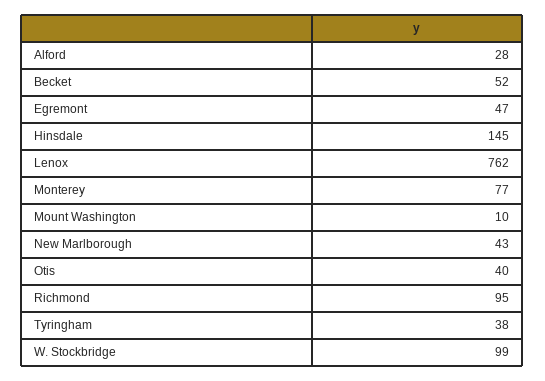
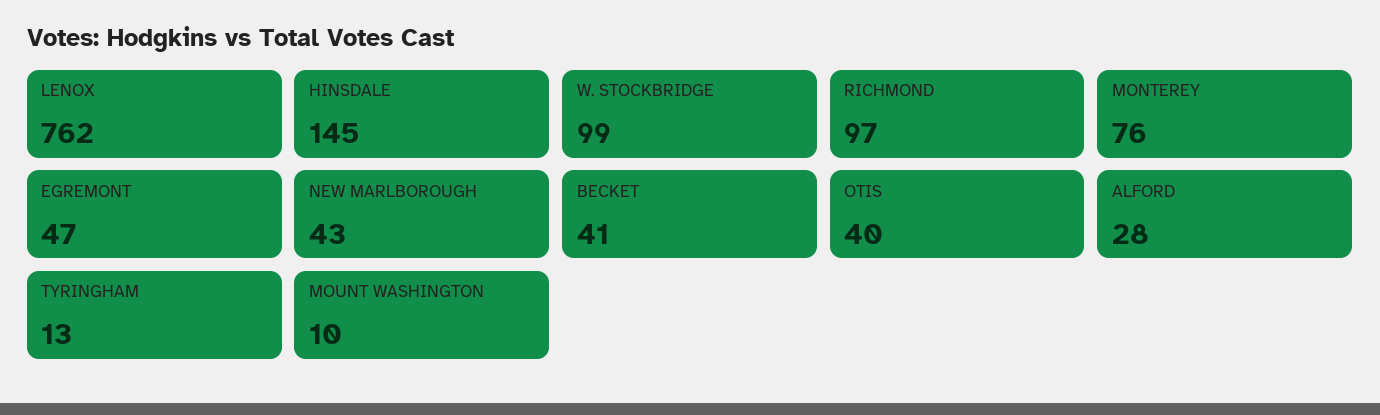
  {
    "Alford": 28,
-   "Becket": 52,
+   "Becket": 41,
    "Egremont": 47,
    "Hinsdale": 145,
    "Lenox": 762,
-   "Monterey": 77,
+   "Monterey": 76,
    "Mount Washington": 10,
    "New Marlborough": 43,
    "Otis": 40,
-   "Richmond": 95,
+   "Richmond": 97,
-   "Tyringham": 38,
+   "Tyringham": 13,
    "W. Stockbridge": 99
  }

